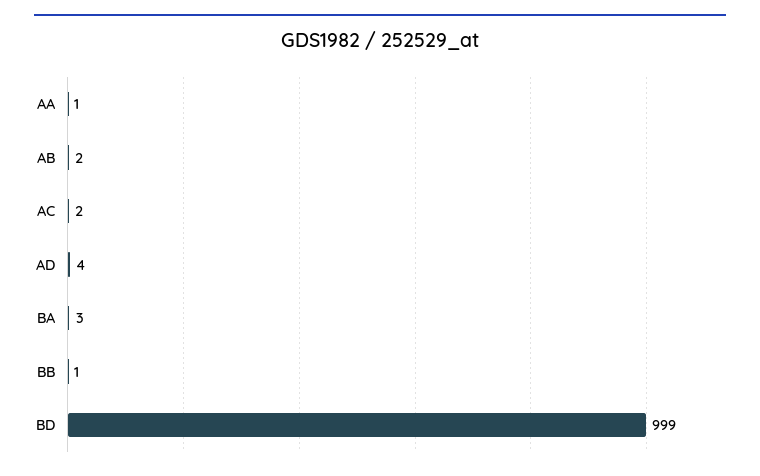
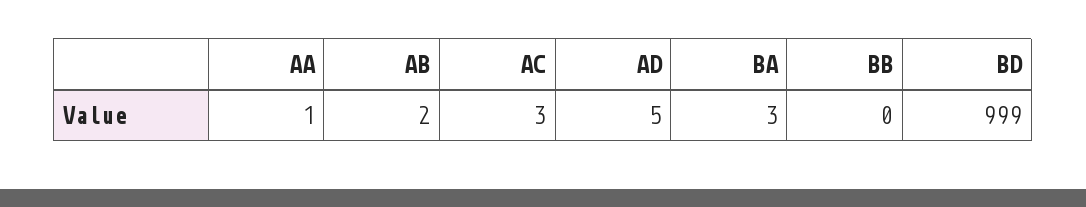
  {
    "AA": 1,
    "AB": 2,
-   "AC": 2,
+   "AC": 3,
-   "AD": 4,
+   "AD": 5,
    "BA": 3,
-   "BB": 1,
+   "BB": 0,
    "BD": 999
  }

